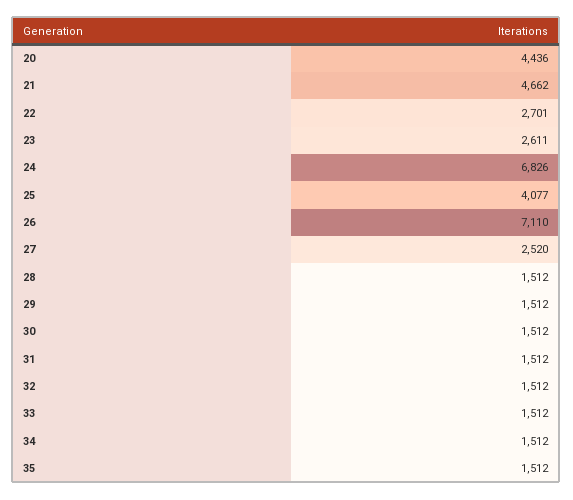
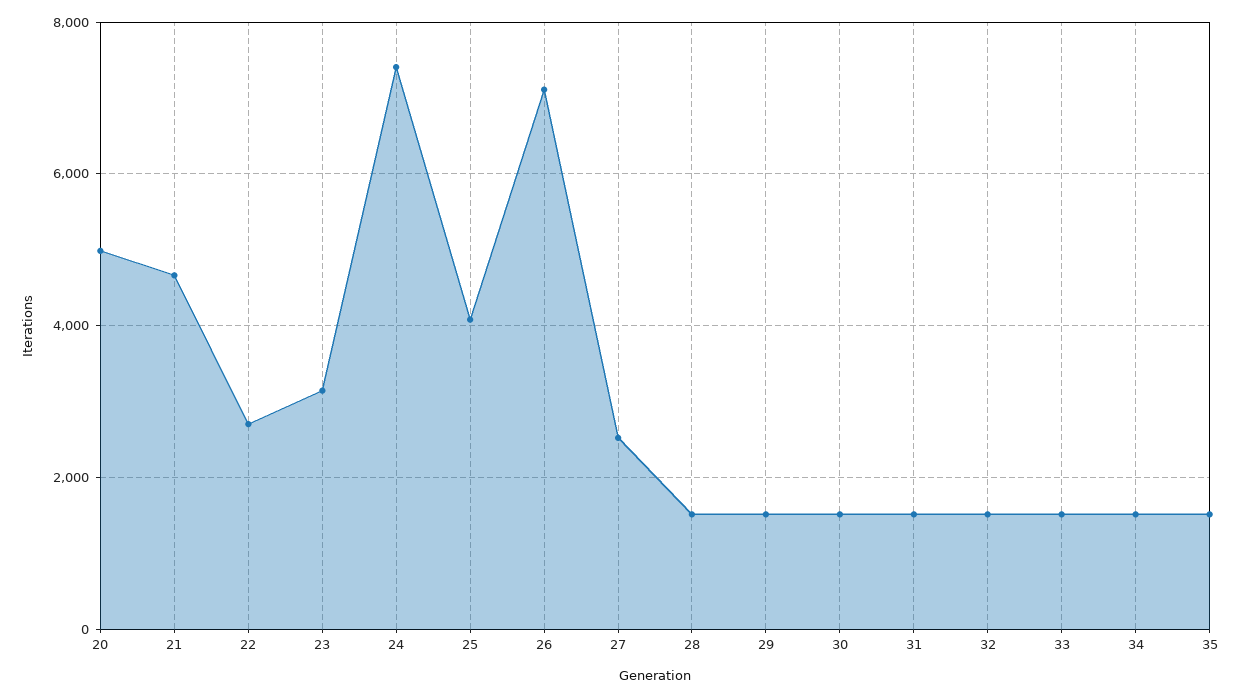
  {
-   "20": 4436,
+   "20": 5000,
    "21": 4662,
    "22": 2701,
-   "23": 2611,
+   "23": 3200,
-   "24": 6826,
+   "24": 7400,
    "25": 4077,
    "26": 7110,
    "27": 2520,
    "28": 1512,
    "29": 1512,
    "30": 1512,
    "31": 1512,
    "32": 1512,
    "33": 1512,
    "34": 1512,
    "35": 1512
  }

